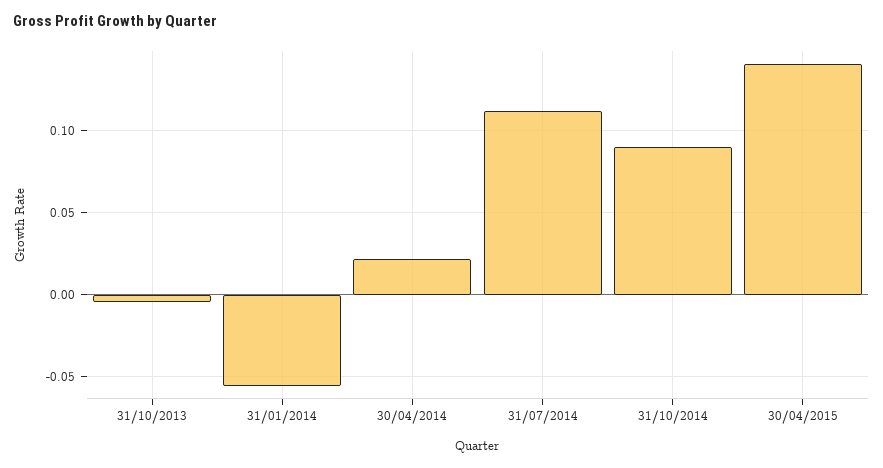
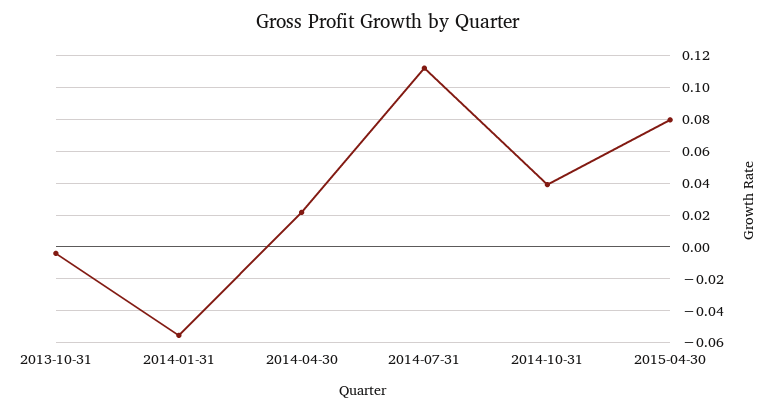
  {
    "31/10/2013": -0.005,
    "31/01/2014": -0.055,
    "30/04/2014": 0.02,
    "31/07/2014": 0.11,
-   "31/10/2014": 0.09,
+   "31/10/2014": 0.04,
-   "30/04/2015": 0.14
+   "30/04/2015": 0.08
  }

